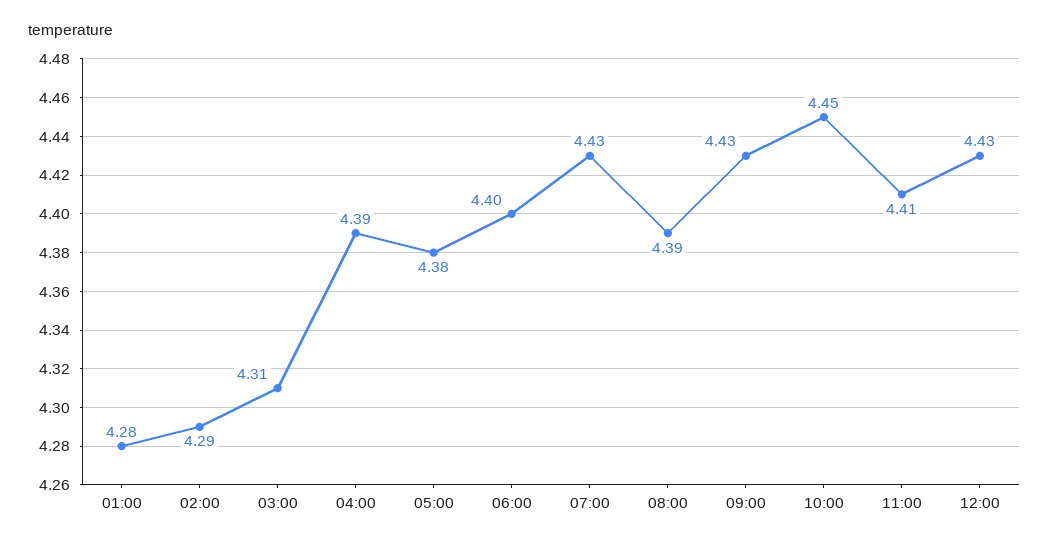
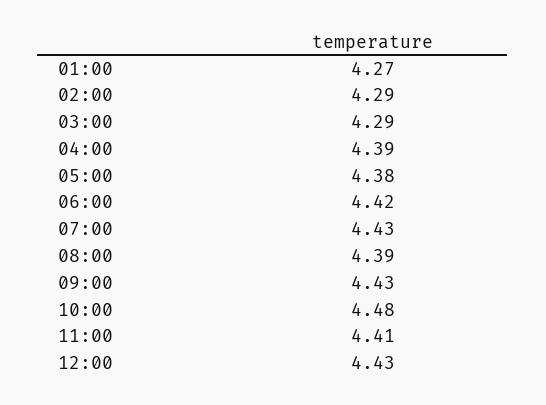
  {
-   "01:00": 4.28,
+   "01:00": 4.27,
    "02:00": 4.29,
-   "03:00": 4.31,
+   "03:00": 4.29,
    "04:00": 4.39,
    "05:00": 4.38,
-   "06:00": 4.4,
+   "06:00": 4.42,
    "07:00": 4.43,
    "08:00": 4.39,
    "09:00": 4.43,
-   "10:00": 4.45,
+   "10:00": 4.48,
    "11:00": 4.41,
    "12:00": 4.43
  }

